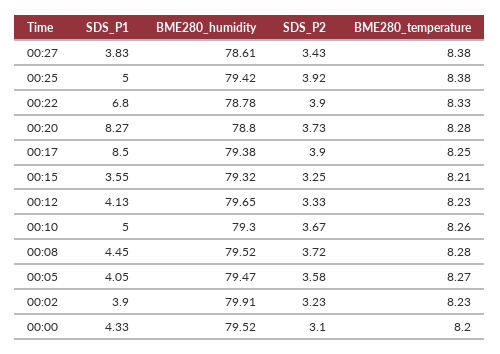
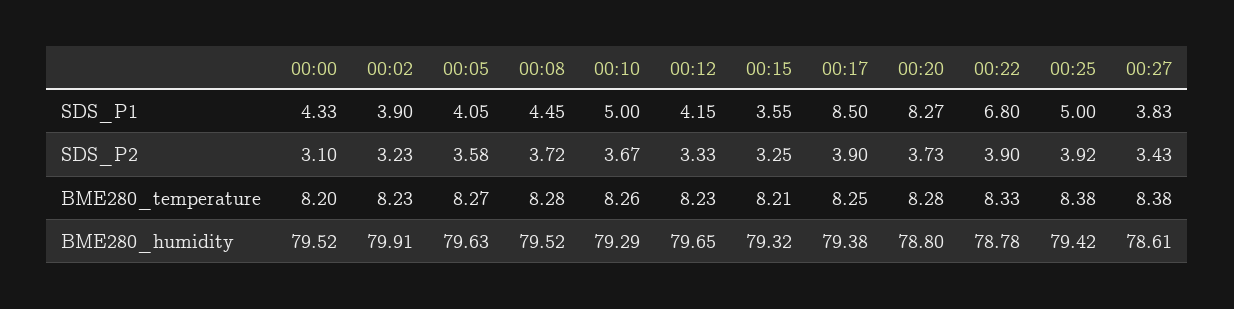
  {
    "SDS_P1": {
      "00:27": 3.83,
      "00:25": 5,
      "00:22": 6.8,
      "00:20": 8.27,
      "00:17": 8.5,
      "00:15": 3.55,
-     "00:12": 4.13,
+     "00:12": 4.15,
      "00:10": 5,
      "00:08": 4.45,
      "00:05": 4.05,
      "00:02": 3.9,
      "00:00": 4.33
    },
    "BME280_humidity": {
      "00:27": 78.61,
      "00:25": 79.42,
      "00:22": 78.78,
      "00:20": 78.8,
      "00:17": 79.38,
      "00:15": 79.32,
      "00:12": 79.65,
-     "00:10": 79.3,
+     "00:10": 79.29,
      "00:08": 79.52,
-     "00:05": 79.47,
+     "00:05": 79.63,
      "00:02": 79.91,
      "00:00": 79.52
    },
    "SDS_P2": {
      "00:27": 3.43,
      "00:25": 3.92,
      "00:22": 3.9,
      "00:20": 3.73,
      "00:17": 3.9,
      "00:15": 3.25,
      "00:12": 3.33,
      "00:10": 3.67,
      "00:08": 3.72,
      "00:05": 3.58,
      "00:02": 3.23,
      "00:00": 3.1
    },
    "BME280_temperature": {
      "00:27": 8.38,
      "00:25": 8.38,
      "00:22": 8.33,
      "00:20": 8.28,
      "00:17": 8.25,
      "00:15": 8.21,
      "00:12": 8.23,
      "00:10": 8.26,
      "00:08": 8.28,
      "00:05": 8.27,
      "00:02": 8.23,
      "00:00": 8.2
    }
  }

